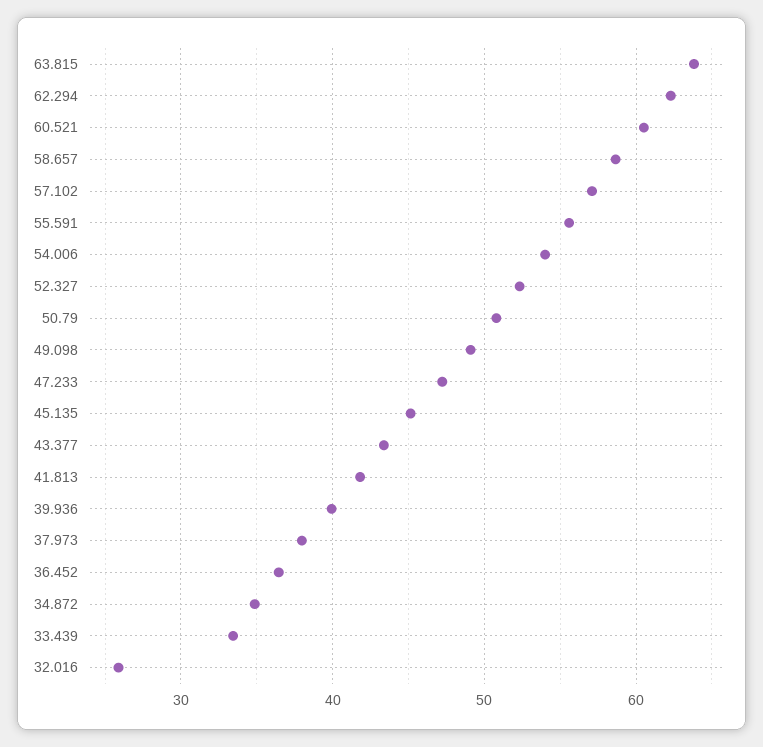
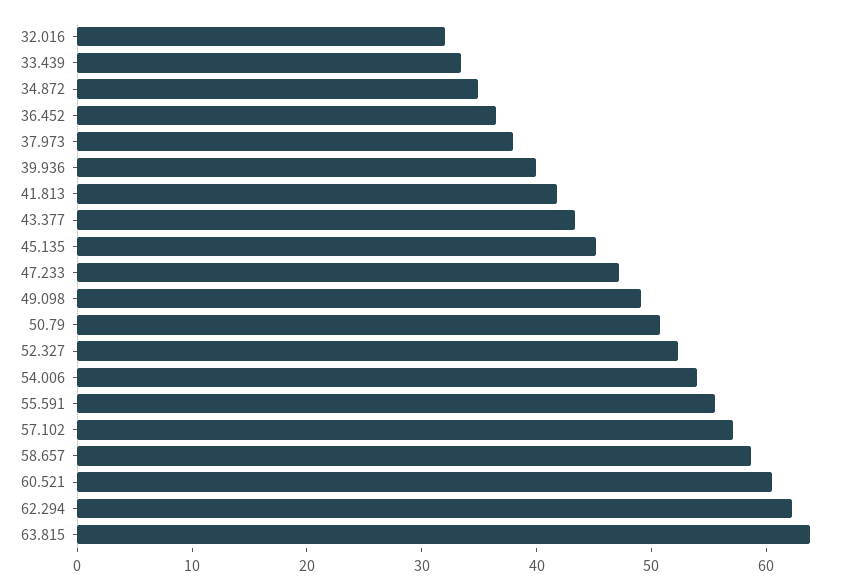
  {
    "63.815": 64,
    "62.294": 62,
    "60.521": 61,
    "58.657": 59,
    "57.102": 57,
    "55.591": 56,
    "54.006": 54,
    "52.327": 52,
    "50.79": 51,
    "49.098": 49,
    "47.233": 47,
    "45.135": 45,
    "43.377": 43,
    "41.813": 42,
    "39.936": 40,
    "37.973": 38,
    "36.452": 36,
    "34.872": 35,
    "33.439": 33,
-   "32.016": 26
+   "32.016": 32
  }

